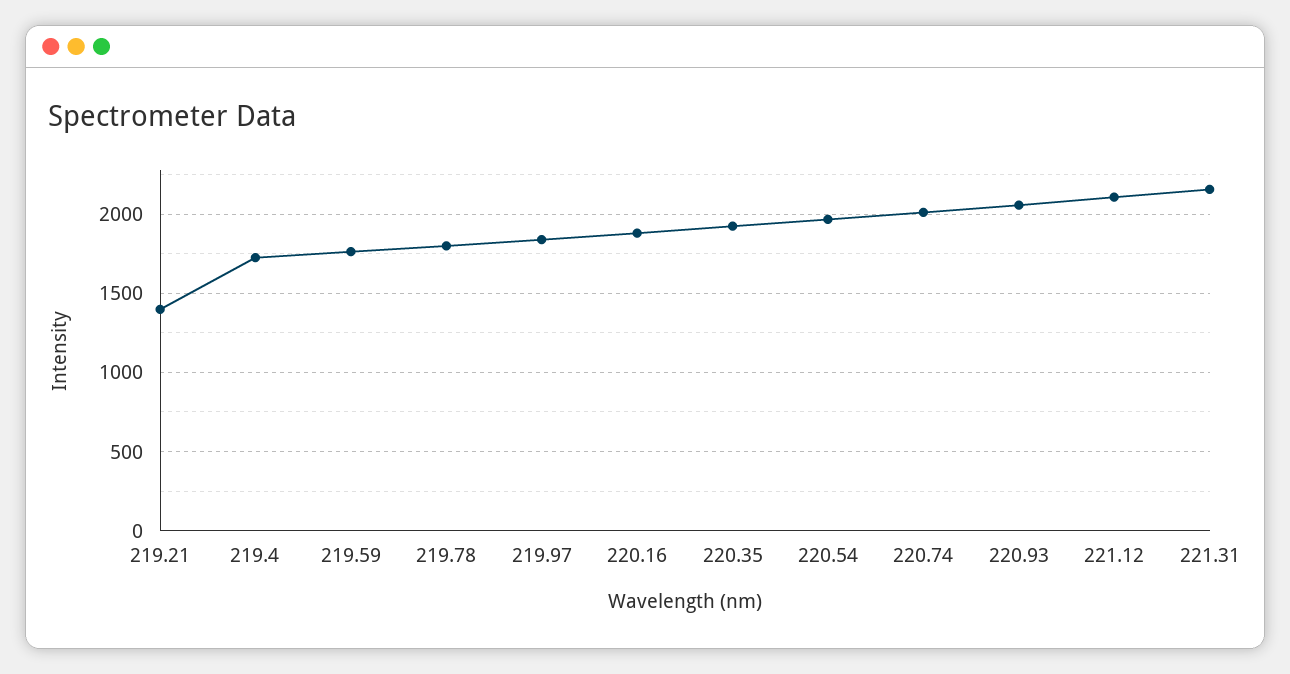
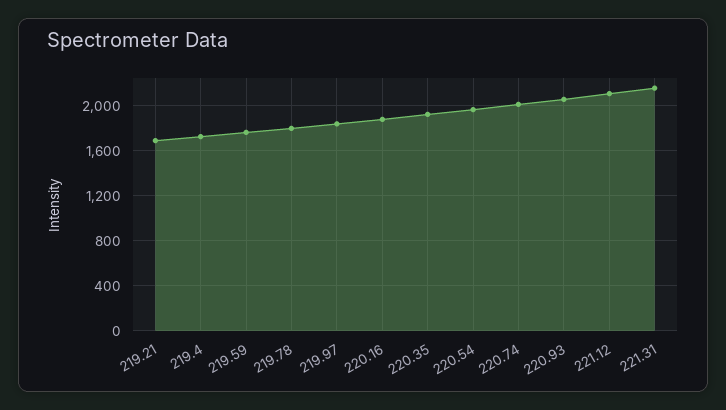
  {
-   "219.21": 1400,
+   "219.21": 1700,
    "219.4": 1750,
    "219.59": 1750,
    "219.78": 1800,
    "219.97": 1850,
    "220.16": 1900,
    "220.35": 1900,
    "220.54": 1950,
    "220.74": 2000,
    "220.93": 2050,
    "221.12": 2100,
    "221.31": 2150
  }

